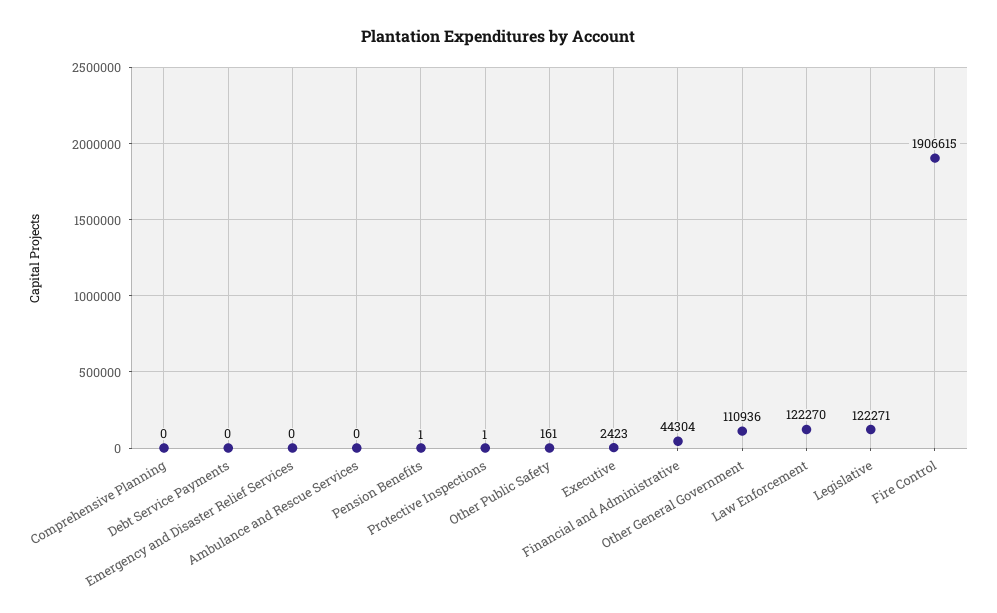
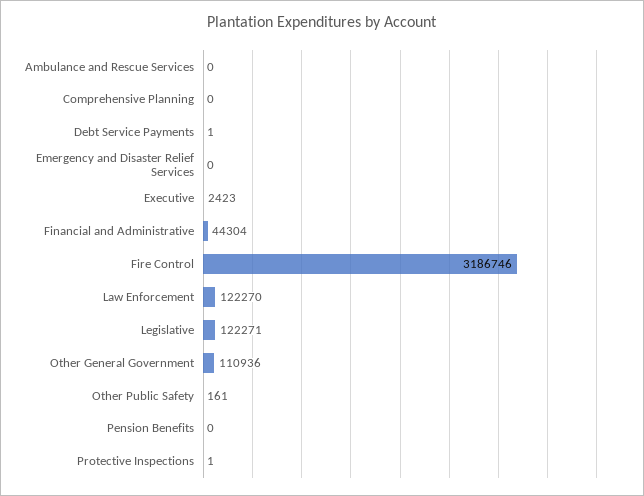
  {
    "Comprehensive Planning": 0,
-   "Debt Service Payments": 0,
+   "Debt Service Payments": 1,
    "Emergency and Disaster Relief Services": 0,
    "Ambulance and Rescue Services": 0,
-   "Pension Benefits": 1,
+   "Pension Benefits": 0,
    "Protective Inspections": 1,
    "Other Public Safety": 161,
    "Executive": 2423,
    "Financial and Administrative": 44304,
    "Other General Government": 110936,
    "Law Enforcement": 122270,
    "Legislative": 122271,
-   "Fire Control": 1906615
+   "Fire Control": 3186746
  }

